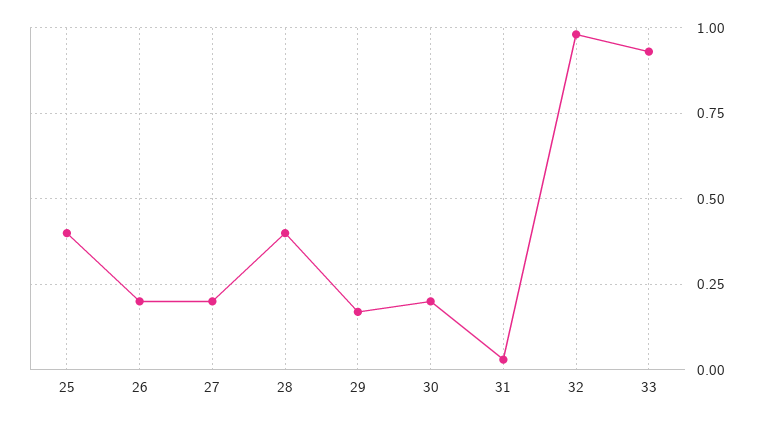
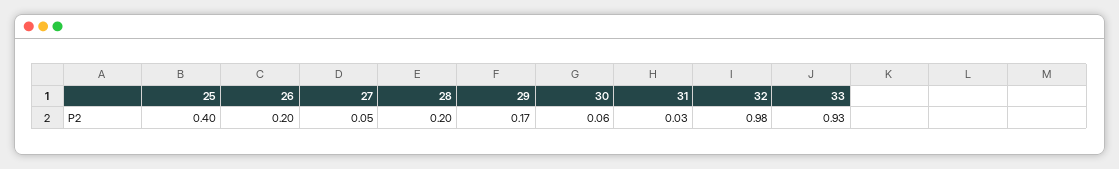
  {
    "25": 0.4,
    "26": 0.2,
-   "27": 0.2,
+   "27": 0.05,
-   "28": 0.4,
+   "28": 0.2,
    "29": 0.17,
-   "30": 0.2,
+   "30": 0.06,
    "31": 0.03,
    "32": 0.98,
    "33": 0.93
  }

